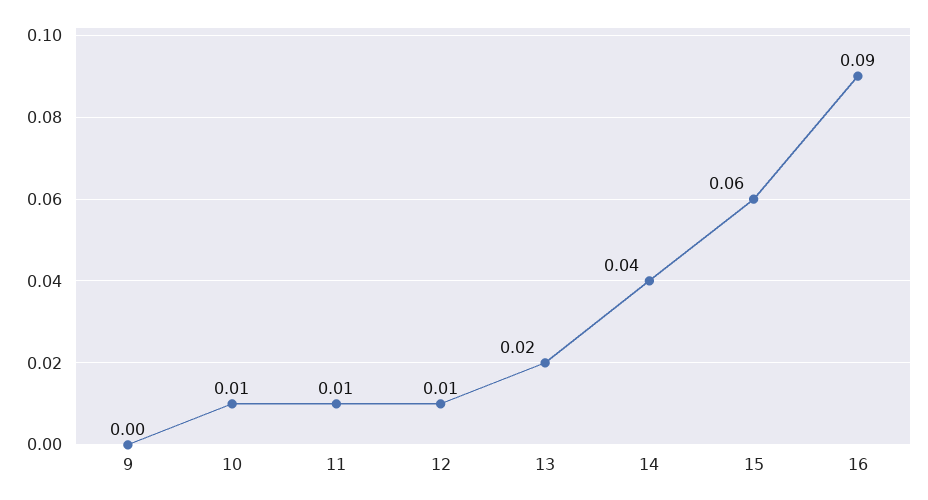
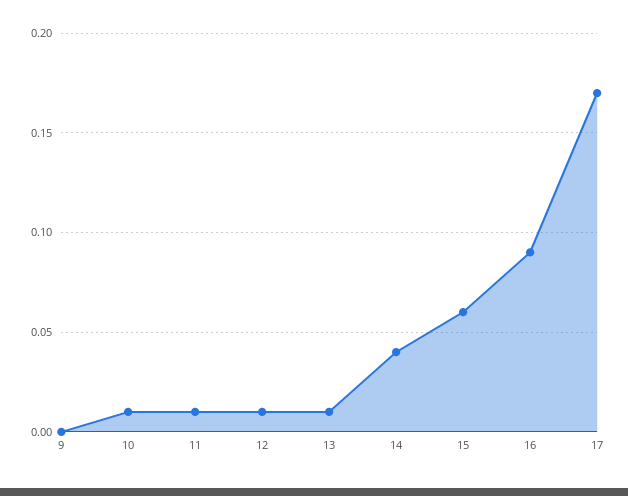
  {
    "9": 0,
    "10": 0.01,
    "11": 0.01,
    "12": 0.01,
-   "13": 0.02,
+   "13": 0.01,
    "14": 0.04,
    "15": 0.06,
-   "16": 0.09
+   "16": 0.09,
+   "17": 0.17
  }

